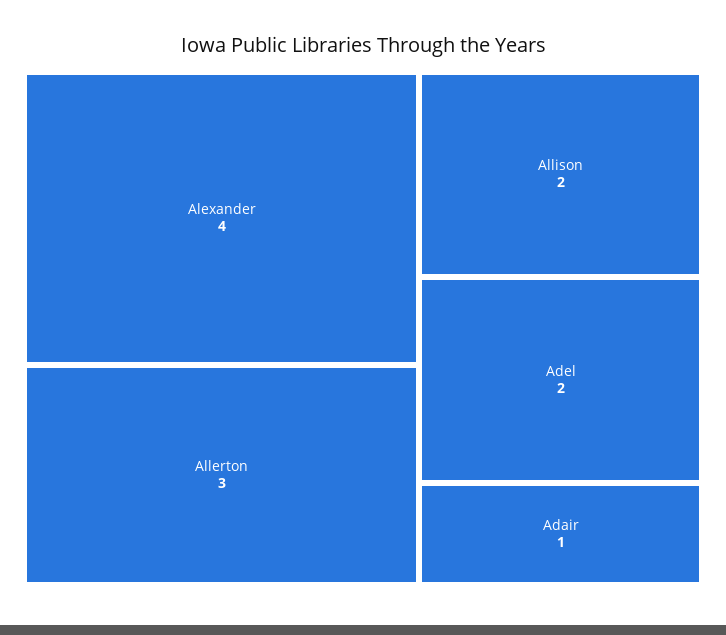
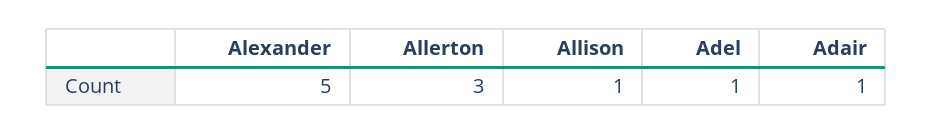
  {
-   "Alexander": 4,
+   "Alexander": 5,
    "Allerton": 3,
-   "Allison": 2,
+   "Allison": 1,
-   "Adel": 2,
+   "Adel": 1,
    "Adair": 1
  }

